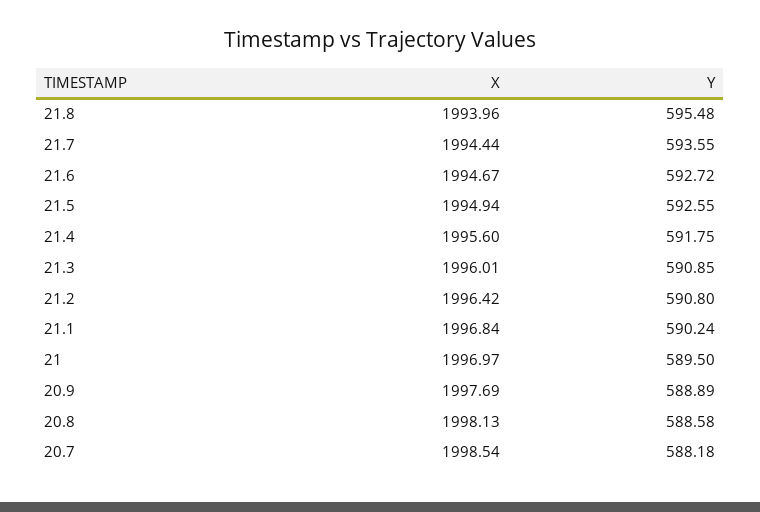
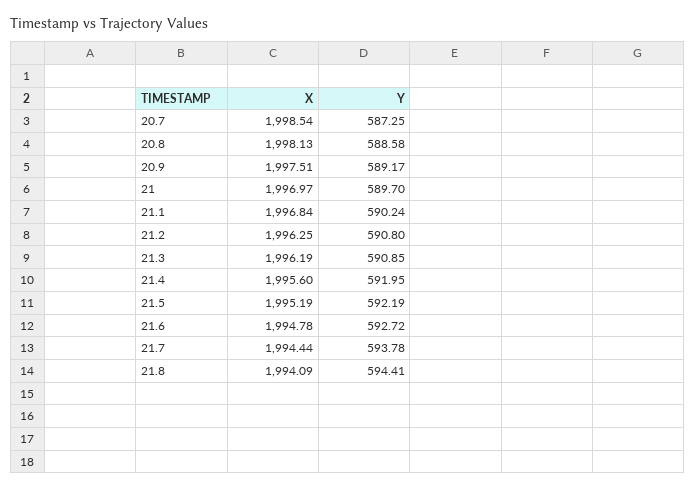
  {
    "X": {
-     "21.8": 1993.96,
+     "21.8": 1994.09,
      "21.7": 1994.44,
-     "21.6": 1994.67,
+     "21.6": 1994.78,
-     "21.5": 1994.94,
+     "21.5": 1995.19,
      "21.4": 1995.6,
-     "21.3": 1996.01,
+     "21.3": 1996.19,
-     "21.2": 1996.42,
+     "21.2": 1996.25,
      "21.1": 1996.84,
      "21": 1996.97,
-     "20.9": 1997.69,
+     "20.9": 1997.51,
      "20.8": 1998.13,
      "20.7": 1998.54
    },
    "Y": {
-     "21.8": 595.48,
+     "21.8": 594.41,
-     "21.7": 593.55,
+     "21.7": 593.78,
      "21.6": 592.72,
-     "21.5": 592.55,
+     "21.5": 592.19,
-     "21.4": 591.75,
+     "21.4": 591.95,
      "21.3": 590.85,
      "21.2": 590.8,
      "21.1": 590.24,
-     "21": 589.5,
+     "21": 589.7,
-     "20.9": 588.89,
+     "20.9": 589.17,
      "20.8": 588.58,
-     "20.7": 588.18
+     "20.7": 587.25
    }
  }

